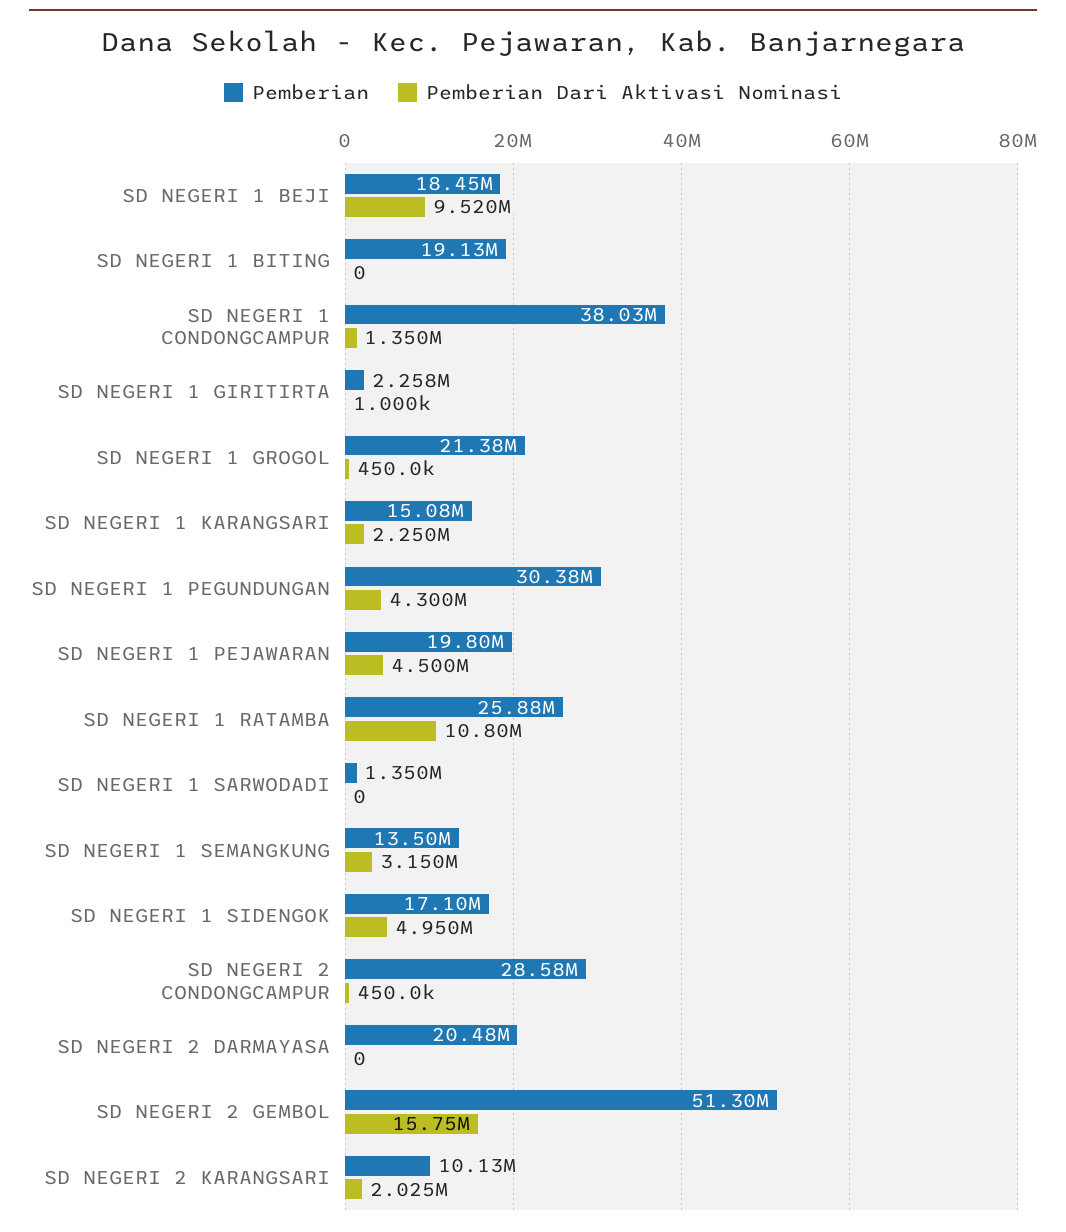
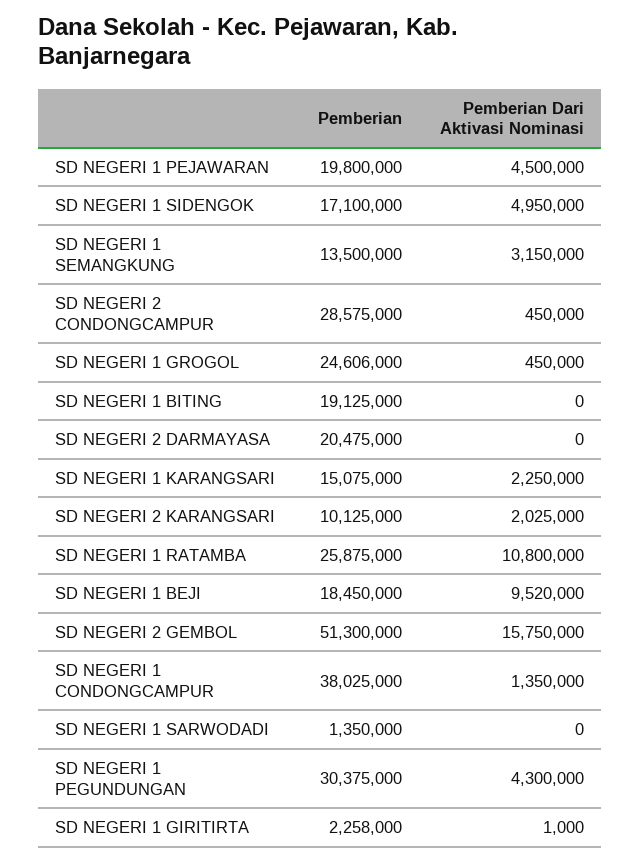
  {
    "Pemberian": {
      "SD NEGERI 1 BEJI": 18450000,
      "SD NEGERI 1 BITING": 19125000,
      "SD NEGERI 1 CONDONGCAMPUR": 38025000,
      "SD NEGERI 1 GIRITIRTA": 2258000,
-     "SD NEGERI 1 GROGOL": 21380000,
+     "SD NEGERI 1 GROGOL": 24606000,
      "SD NEGERI 1 KARANGSARI": 15075000,
      "SD NEGERI 1 PEGUNDUNGAN": 30375000,
      "SD NEGERI 1 PEJAWARAN": 19800000,
      "SD NEGERI 1 RATAMBA": 25875000,
      "SD NEGERI 1 SARWODADI": 1350000,
      "SD NEGERI 1 SEMANGKUNG": 13500000,
      "SD NEGERI 1 SIDENGOK": 17100000,
      "SD NEGERI 2 CONDONGCAMPUR": 28575000,
      "SD NEGERI 2 DARMAYASA": 20475000,
      "SD NEGERI 2 GEMBOL": 51300000,
      "SD NEGERI 2 KARANGSARI": 10125000
    },
    "Pemberian Dari Aktivasi Nominasi": {
      "SD NEGERI 1 BEJI": 9520000,
      "SD NEGERI 1 BITING": 0,
      "SD NEGERI 1 CONDONGCAMPUR": 1350000,
      "SD NEGERI 1 GIRITIRTA": 1000,
      "SD NEGERI 1 GROGOL": 450000,
      "SD NEGERI 1 KARANGSARI": 2250000,
      "SD NEGERI 1 PEGUNDUNGAN": 4300000,
      "SD NEGERI 1 PEJAWARAN": 4500000,
      "SD NEGERI 1 RATAMBA": 10800000,
      "SD NEGERI 1 SARWODADI": 0,
      "SD NEGERI 1 SEMANGKUNG": 3150000,
      "SD NEGERI 1 SIDENGOK": 4950000,
      "SD NEGERI 2 CONDONGCAMPUR": 450000,
      "SD NEGERI 2 DARMAYASA": 0,
      "SD NEGERI 2 GEMBOL": 15750000,
      "SD NEGERI 2 KARANGSARI": 2025000
    }
  }

